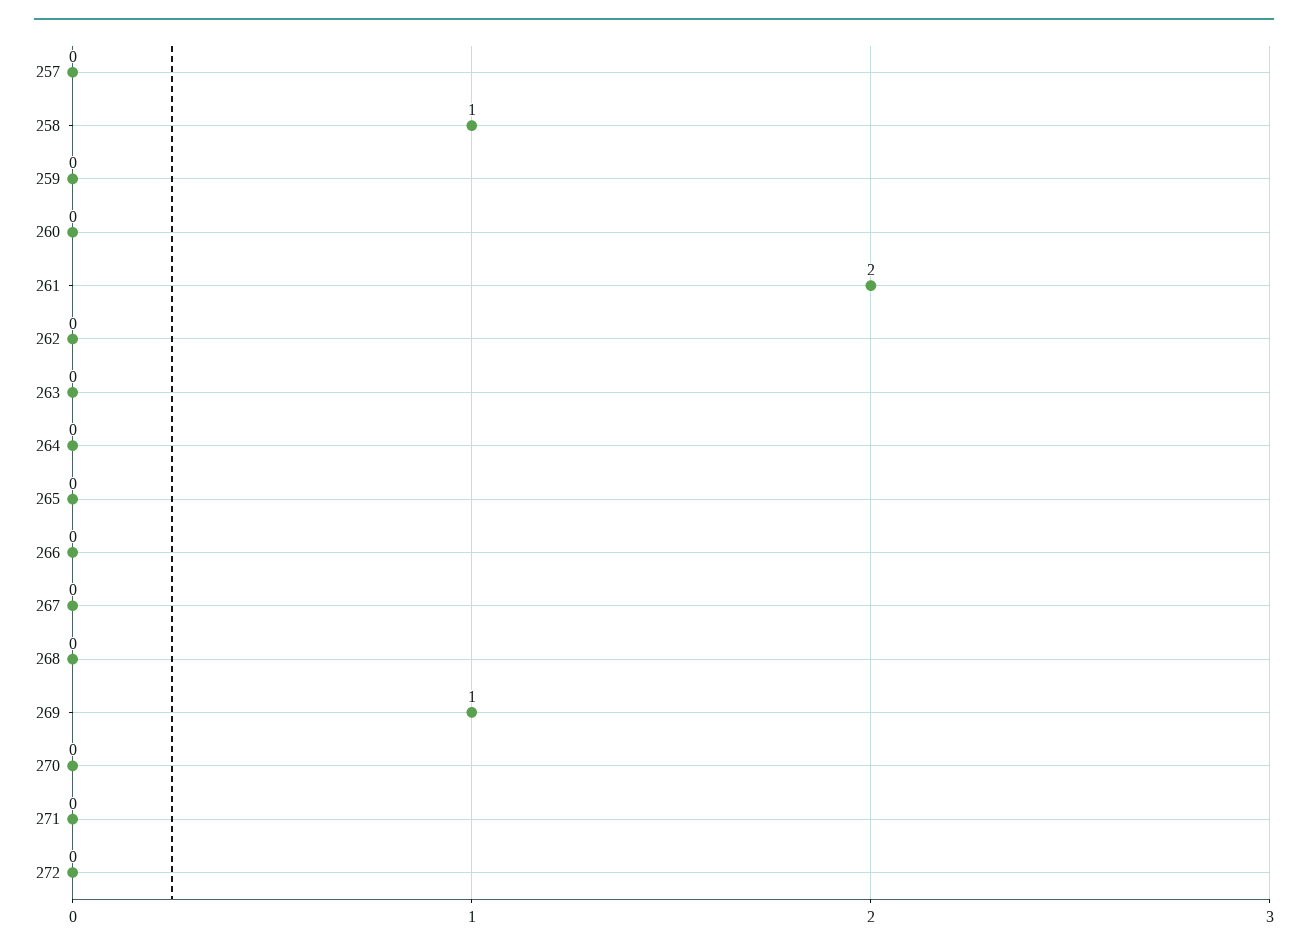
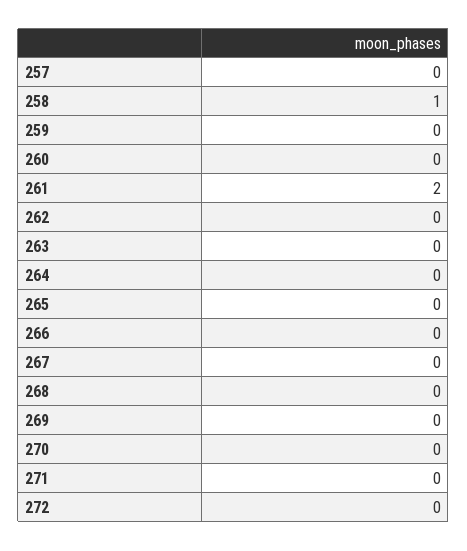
  {
    "257": 0,
    "258": 1,
    "259": 0,
    "260": 0,
    "261": 2,
    "262": 0,
    "263": 0,
    "264": 0,
    "265": 0,
    "266": 0,
    "267": 0,
    "268": 0,
-   "269": 1,
+   "269": 0,
    "270": 0,
    "271": 0,
    "272": 0
  }

